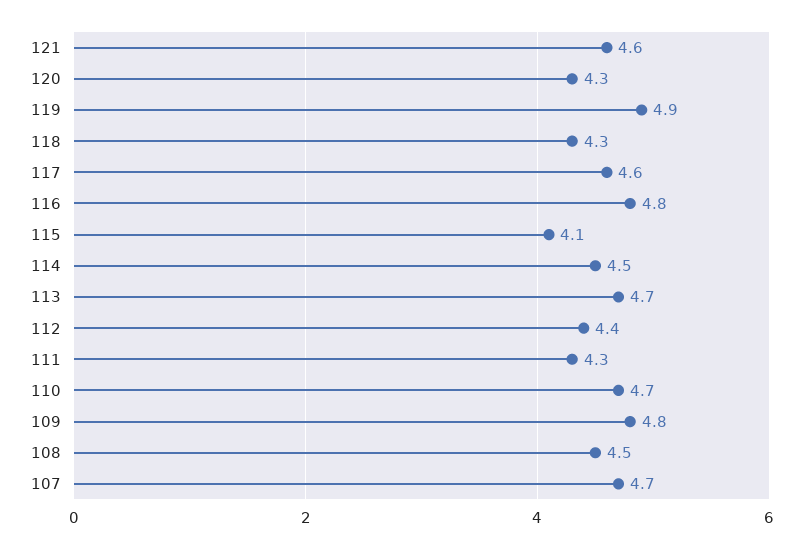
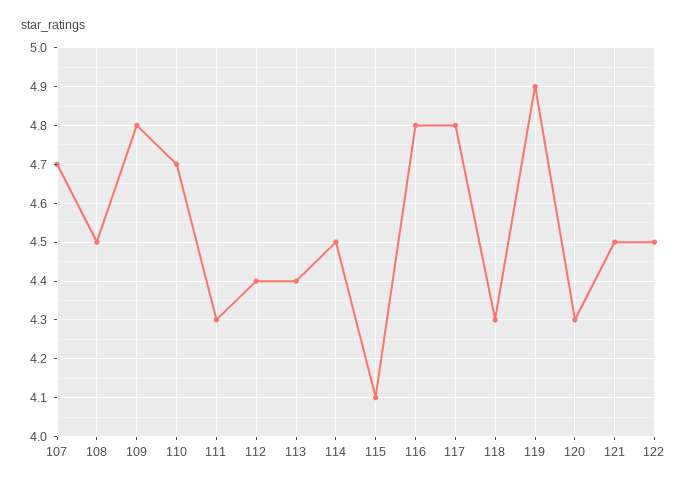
  {
-   "121": 4.6,
+   "121": 4.5,
    "120": 4.3,
    "119": 4.9,
    "118": 4.3,
-   "117": 4.6,
+   "117": 4.8,
    "116": 4.8,
    "115": 4.1,
    "114": 4.5,
-   "113": 4.7,
+   "113": 4.4,
    "112": 4.4,
    "111": 4.3,
    "110": 4.7,
    "109": 4.8,
    "108": 4.5,
-   "107": 4.7
+   "107": 4.7,
+   "122": 4.5
  }

